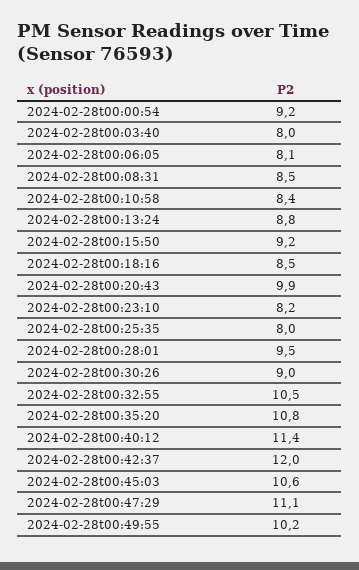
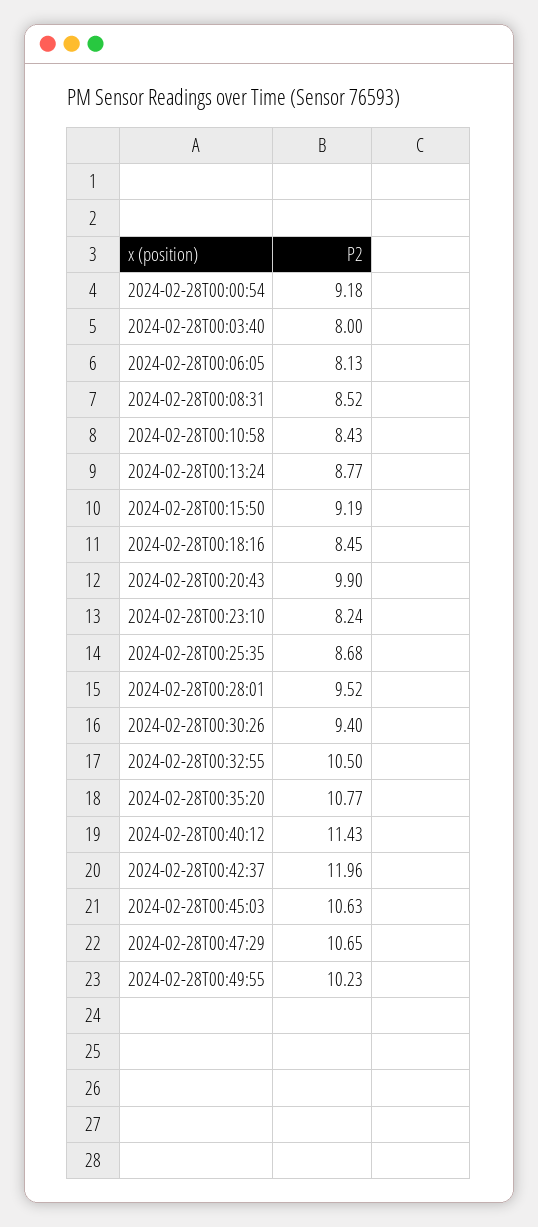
  {
    "2024-02-28t00:00:54": 9.18,
    "2024-02-28t00:03:40": 8,
    "2024-02-28t00:06:05": 8.13,
    "2024-02-28t00:08:31": 8.52,
    "2024-02-28t00:10:58": 8.43,
    "2024-02-28t00:13:24": 8.77,
    "2024-02-28t00:15:50": 9.19,
    "2024-02-28t00:18:16": 8.45,
    "2024-02-28t00:20:43": 9.9,
    "2024-02-28t00:23:10": 8.24,
-   "2024-02-28t00:25:35": 8,
+   "2024-02-28t00:25:35": 8.68,
    "2024-02-28t00:28:01": 9.52,
-   "2024-02-28t00:30:26": 9,
+   "2024-02-28t00:30:26": 9.4,
    "2024-02-28t00:32:55": 10.5,
    "2024-02-28t00:35:20": 10.77,
    "2024-02-28t00:40:12": 11.43,
    "2024-02-28t00:42:37": 11.96,
    "2024-02-28t00:45:03": 10.63,
-   "2024-02-28t00:47:29": 11.1,
+   "2024-02-28t00:47:29": 10.65,
    "2024-02-28t00:49:55": 10.23
  }

